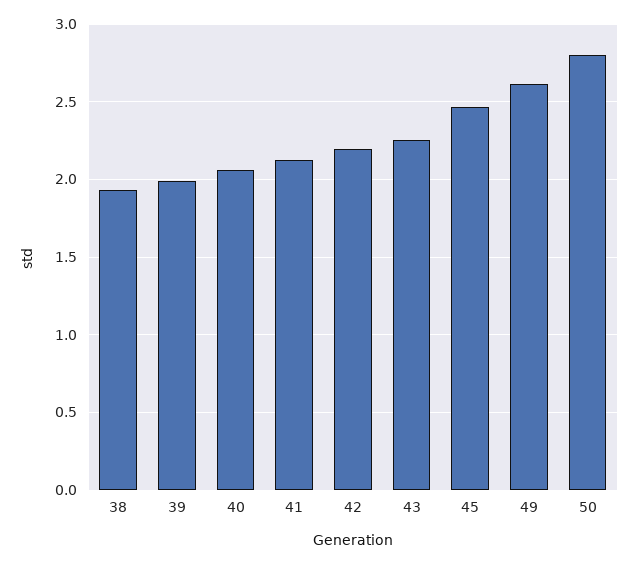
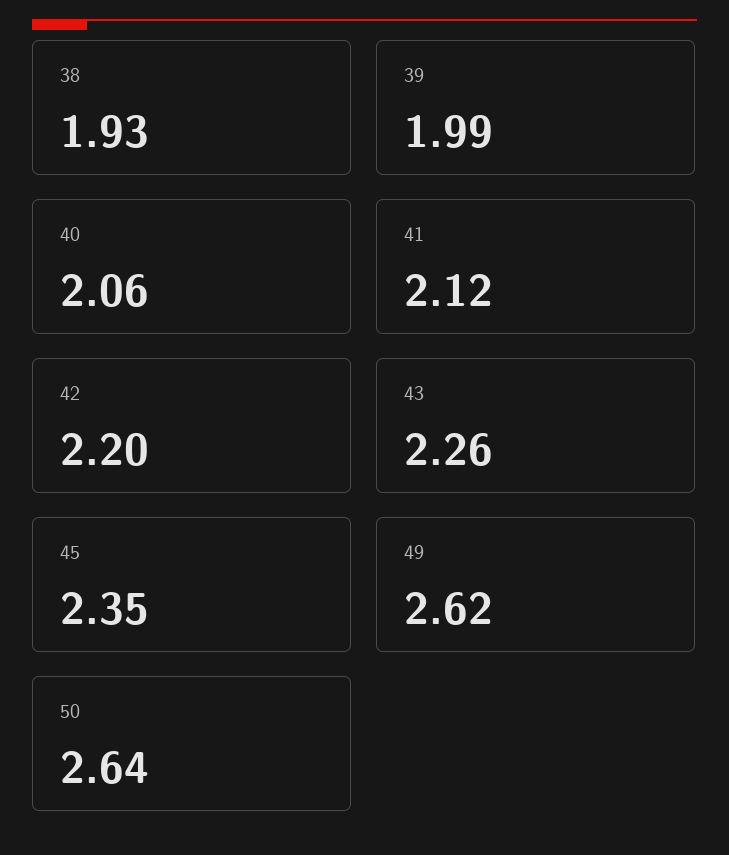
  {
    "38": 1.93,
    "39": 1.99,
    "40": 2.06,
    "41": 2.12,
    "42": 2.2,
    "43": 2.26,
-   "45": 2.45,
+   "45": 2.35,
    "49": 2.62,
-   "50": 2.8
+   "50": 2.64
  }

